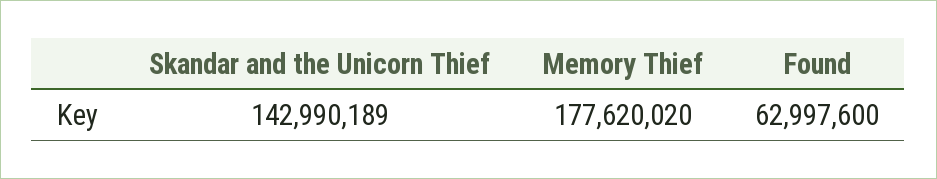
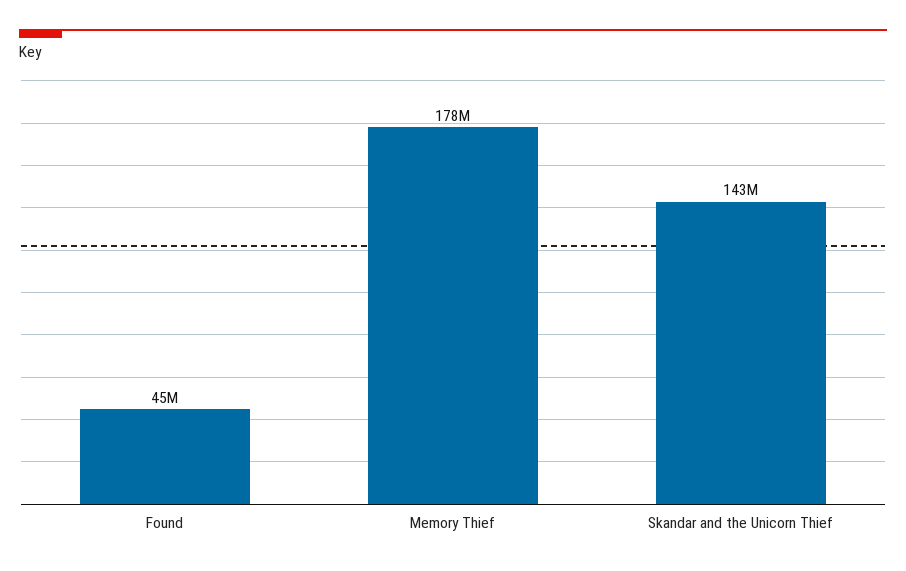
  {
    "Skandar and the Unicorn Thief": 142990189,
    "Memory Thief": 177620020,
-   "Found": 62997600
+   "Found": 45000000
  }

